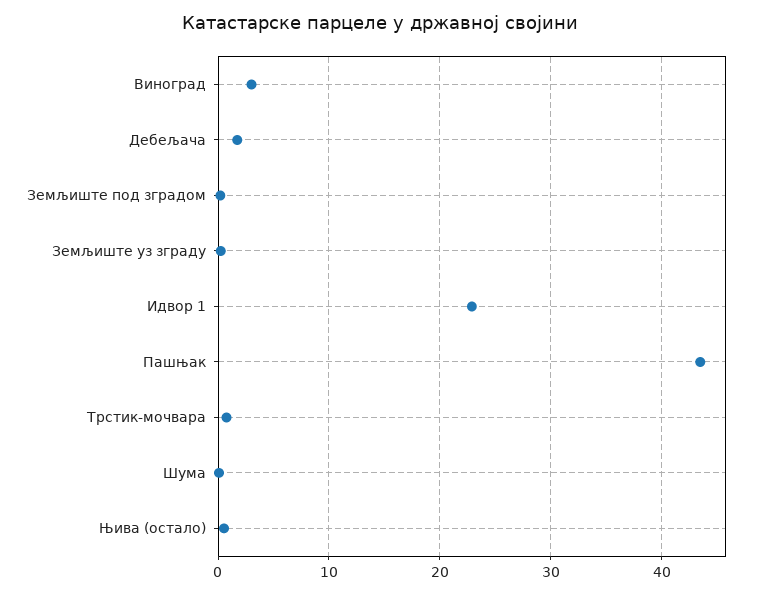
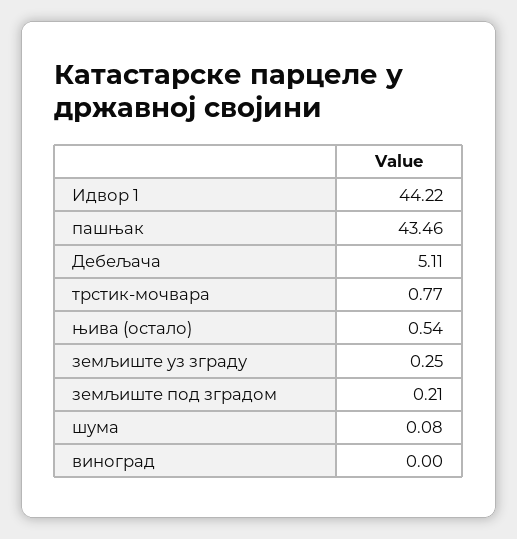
  {
-   "Виноград": 3,
+   "Виноград": 0,
-   "Дебељача": 2,
+   "Дебељача": 5.11,
    "Земљиште под зградом": 0.21,
    "Земљиште уз зграду": 0.25,
-   "Идвор 1": 23,
+   "Идвор 1": 44.22,
    "Пашњак": 43.46,
    "Трстик-мочвара": 0.77,
    "Шума": 0.08,
    "Њива (остало)": 0.54
  }

